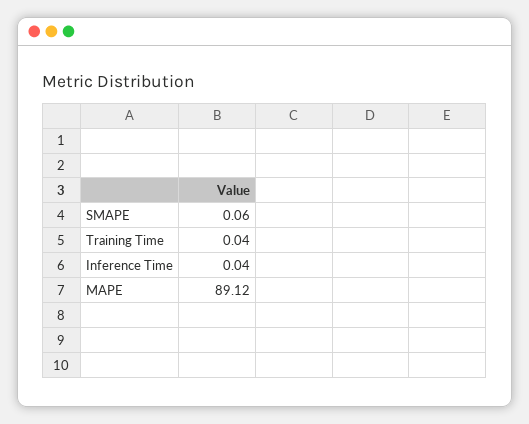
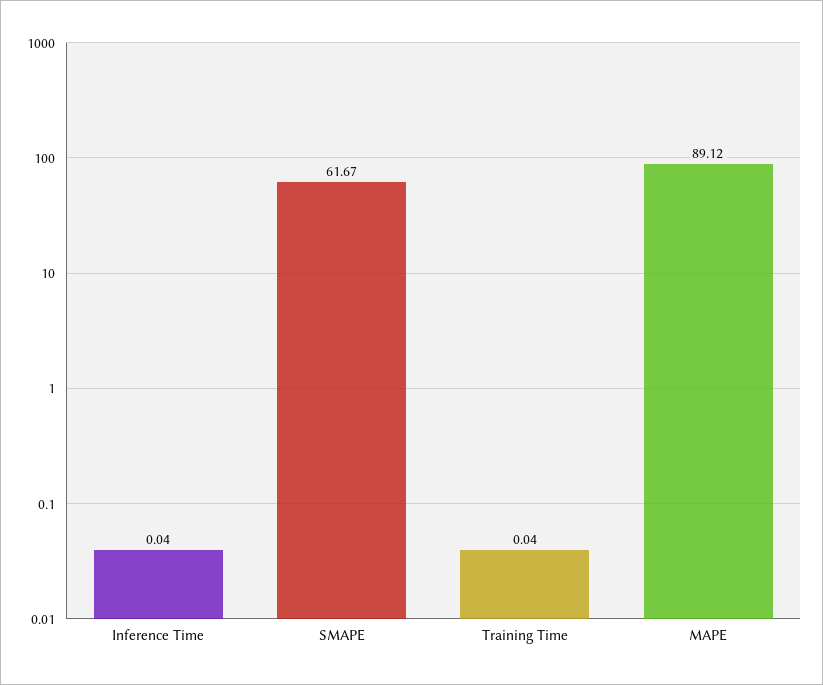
  {
-   "SMAPE": 0.06,
+   "SMAPE": 61.67,
    "Training Time": 0.04,
    "Inference Time": 0.04,
    "MAPE": 89.12
  }

